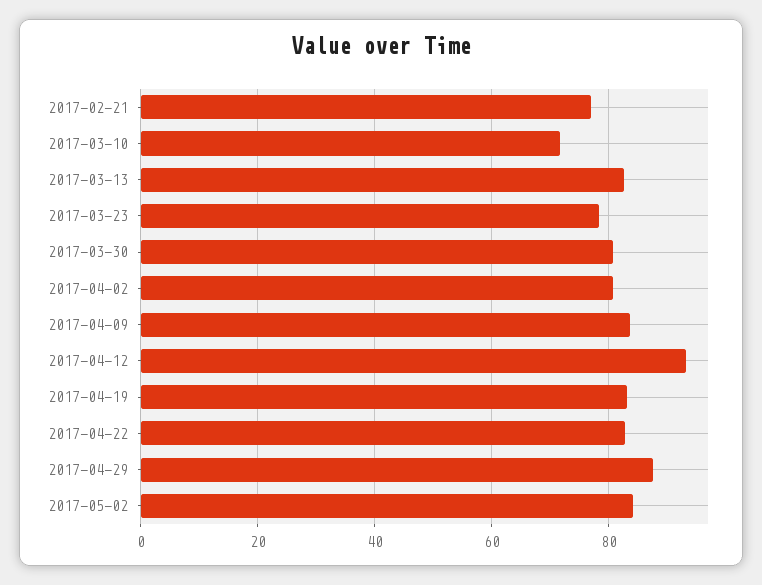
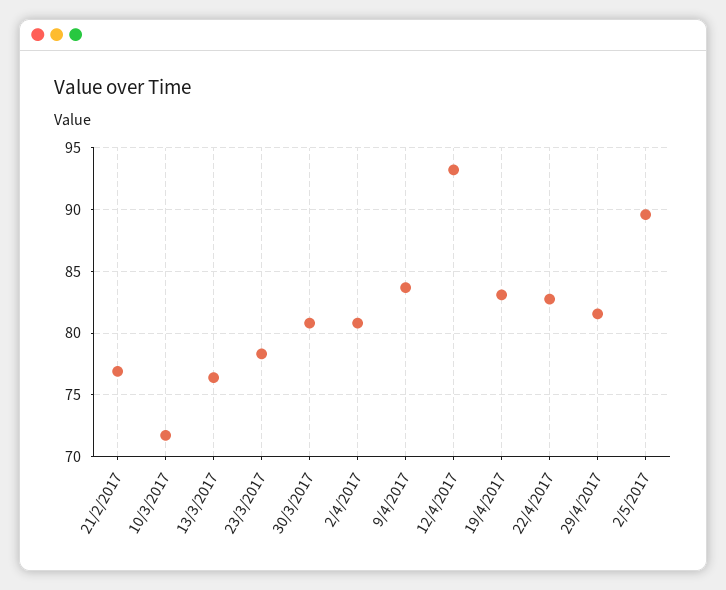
  {
    "2017-02-21": 77,
    "2017-03-10": 71.5,
-   "2017-03-13": 82,
+   "2017-03-13": 76.5,
    "2017-03-23": 78.5,
    "2017-03-30": 81,
    "2017-04-02": 81,
    "2017-04-09": 83.5,
    "2017-04-12": 93,
    "2017-04-19": 83,
    "2017-04-22": 83,
-   "2017-04-29": 88,
+   "2017-04-29": 81.5,
-   "2017-05-02": 84
+   "2017-05-02": 89.5
  }

